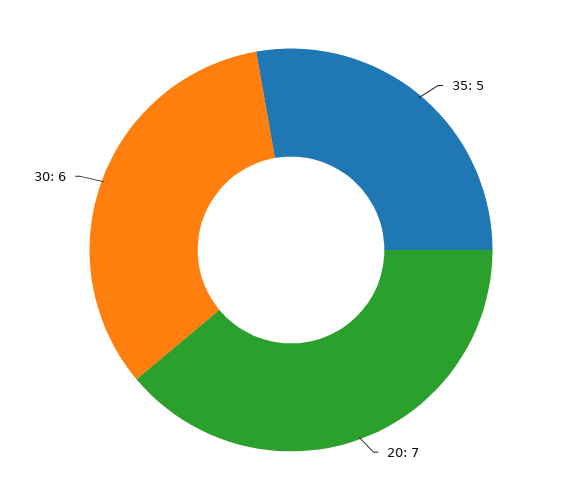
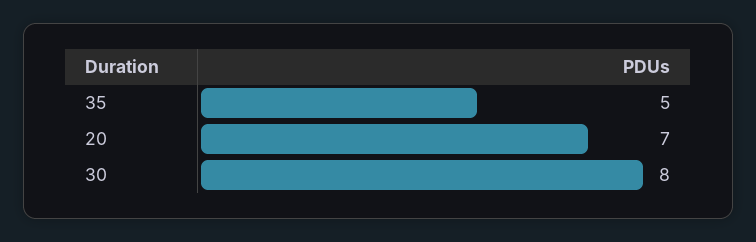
  {
    "35": 5,
    "20": 7,
-   "30": 6
+   "30": 8
  }

